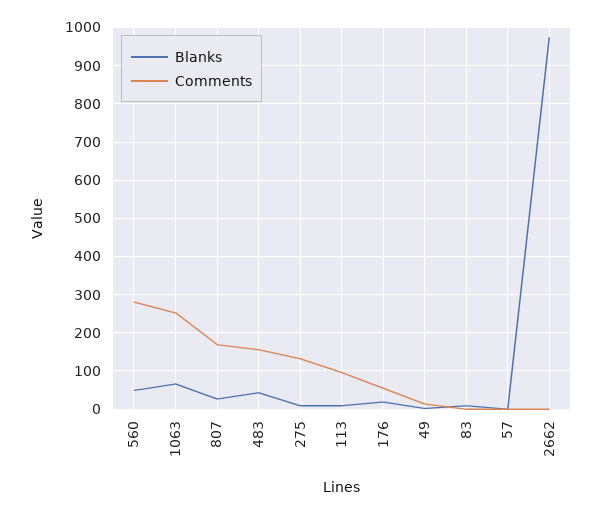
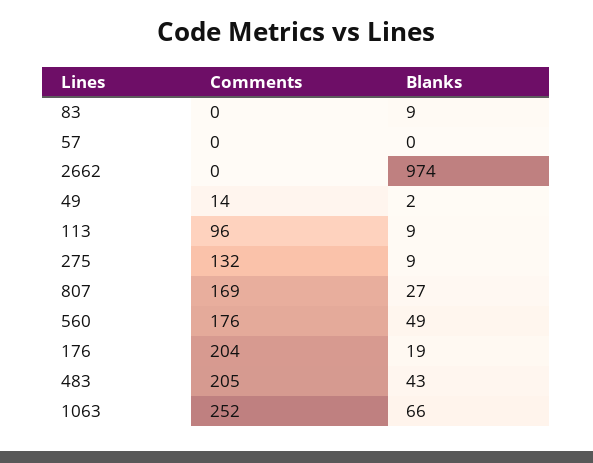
  {
    "Blanks": {
      "560": 49,
      "1063": 66,
      "807": 27,
      "483": 43,
      "275": 9,
      "113": 9,
      "176": 19,
      "49": 2,
      "83": 9,
      "57": 0,
      "2662": 974
    },
    "Comments": {
-     "560": 280,
+     "560": 176,
      "1063": 252,
      "807": 169,
-     "483": 160,
+     "483": 205,
      "275": 132,
      "113": 96,
-     "176": 60,
+     "176": 204,
      "49": 14,
      "83": 0,
      "57": 0,
      "2662": 0
    }
  }

